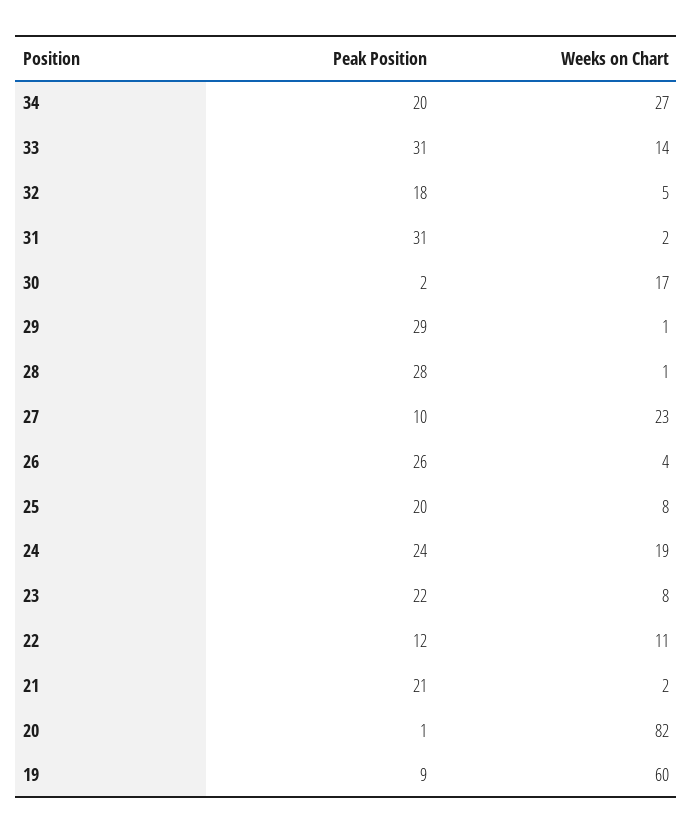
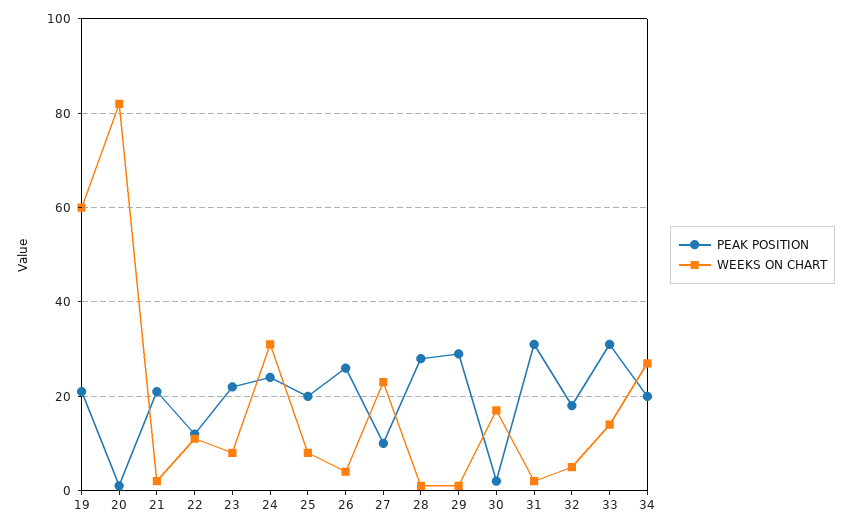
  {
    "Peak Position": {
      "34": 20,
      "33": 31,
      "32": 18,
      "31": 31,
      "30": 2,
      "29": 29,
      "28": 28,
      "27": 10,
      "26": 26,
      "25": 20,
      "24": 24,
      "23": 22,
      "22": 12,
      "21": 21,
      "20": 1,
-     "19": 9
+     "19": 20
    },
    "Weeks on Chart": {
      "34": 27,
      "33": 14,
      "32": 5,
      "31": 2,
      "30": 17,
      "29": 1,
      "28": 1,
      "27": 23,
      "26": 4,
      "25": 8,
-     "24": 19,
+     "24": 30,
      "23": 8,
      "22": 11,
      "21": 2,
      "20": 82,
      "19": 60
    }
  }

